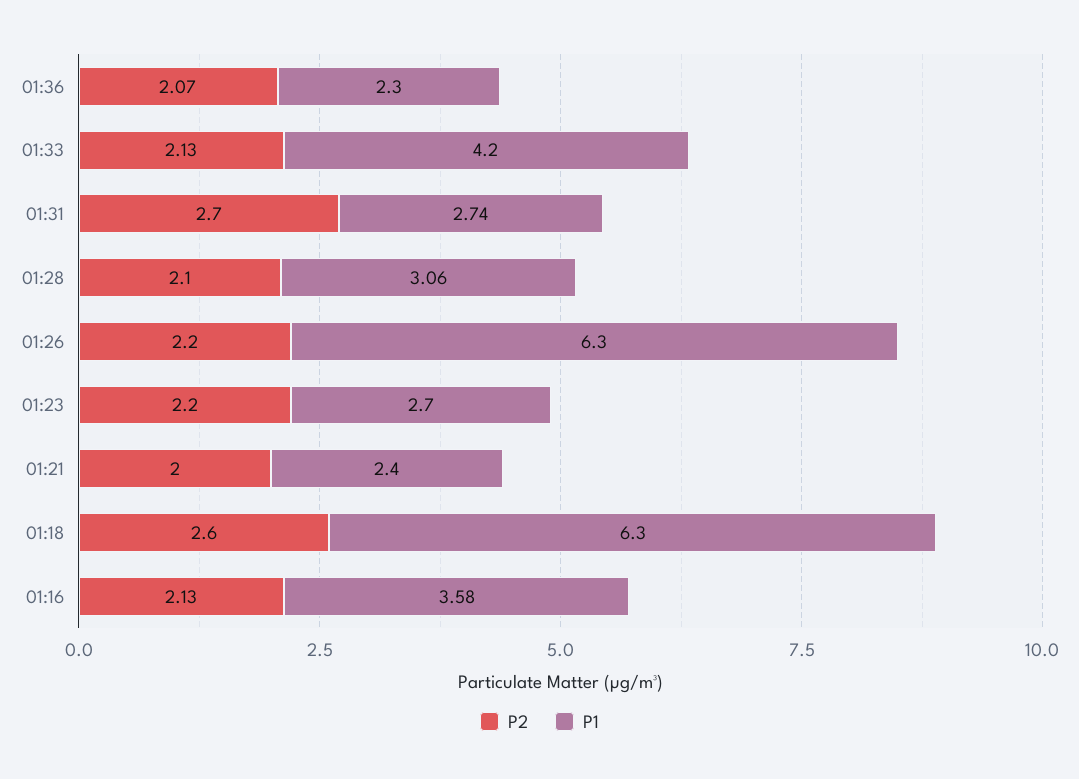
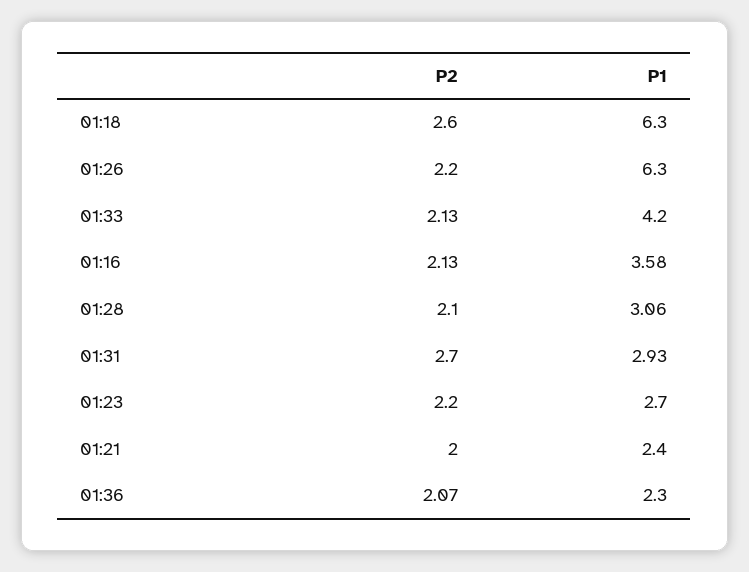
  {
    "P2": {
      "01:36": 2.07,
      "01:33": 2.13,
      "01:31": 2.7,
      "01:28": 2.1,
      "01:26": 2.2,
      "01:23": 2.2,
      "01:21": 2,
      "01:18": 2.6,
      "01:16": 2.13
    },
    "P1": {
      "01:36": 2.3,
      "01:33": 4.2,
-     "01:31": 2.74,
+     "01:31": 2.93,
      "01:28": 3.06,
      "01:26": 6.3,
      "01:23": 2.7,
      "01:21": 2.4,
      "01:18": 6.3,
      "01:16": 3.58
    }
  }

